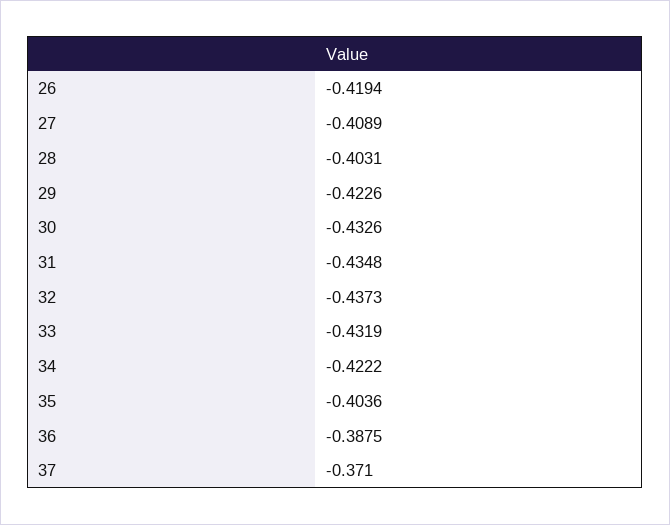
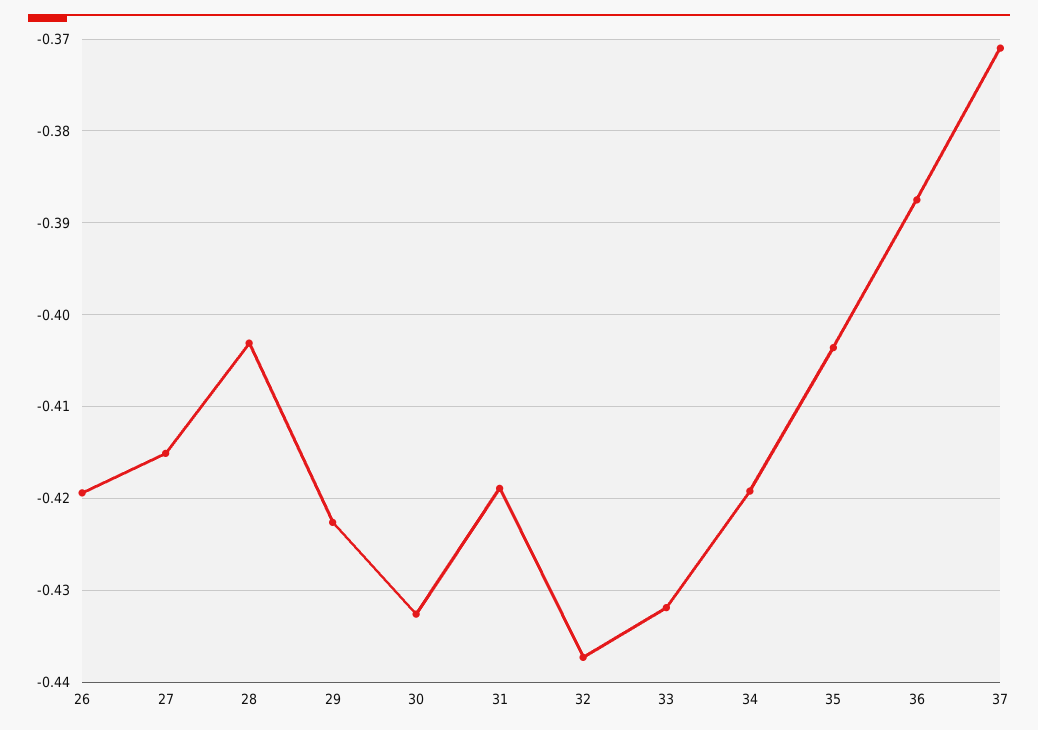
  {
    "26": -0.4194,
-   "27": -0.4089,
+   "27": -0.415,
    "28": -0.4031,
    "29": -0.4226,
    "30": -0.4326,
-   "31": -0.4348,
+   "31": -0.419,
    "32": -0.4373,
    "33": -0.4319,
-   "34": -0.4222,
+   "34": -0.419,
    "35": -0.4036,
    "36": -0.3875,
    "37": -0.371
  }

